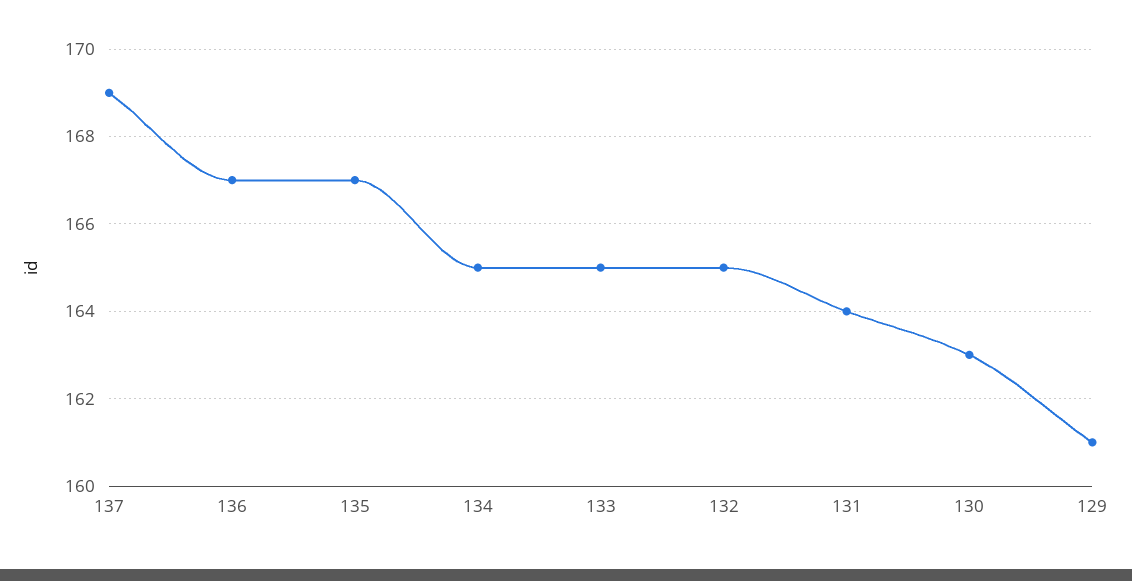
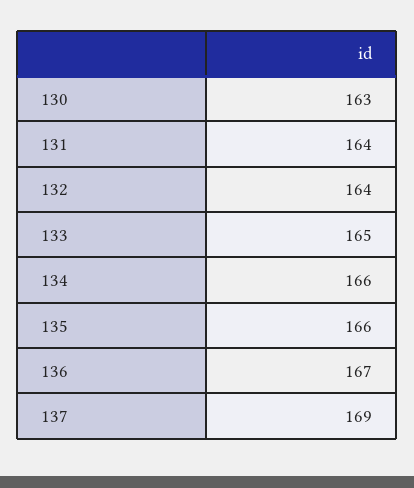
  {
    "137": 169,
    "136": 167,
-   "135": 167,
+   "135": 166,
-   "134": 165,
+   "134": 166,
    "133": 165,
-   "132": 165,
+   "132": 164,
    "131": 164,
-   "130": 163,
+   "130": 163
-   "129": 161
  }

